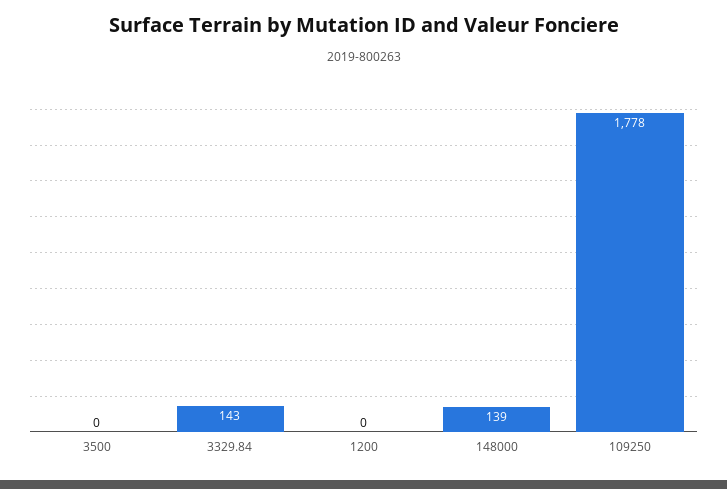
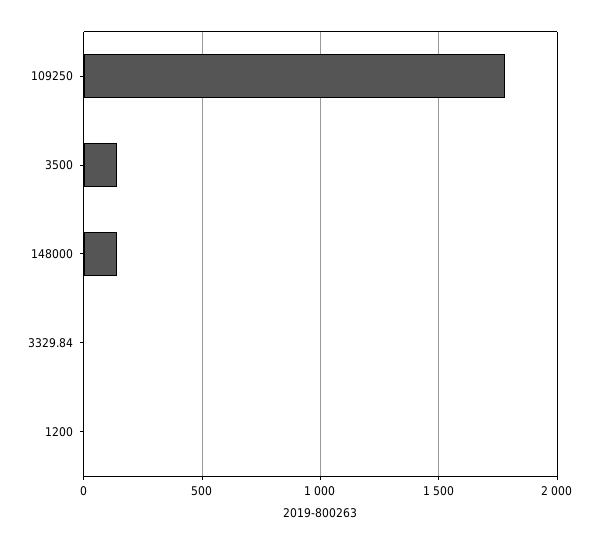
  {
-   "3500": 0,
+   "3500": 150,
-   "3329.84": 143,
+   "3329.84": 0,
    "1200": 0,
    "148000": 139,
    "109250": 1778
  }

